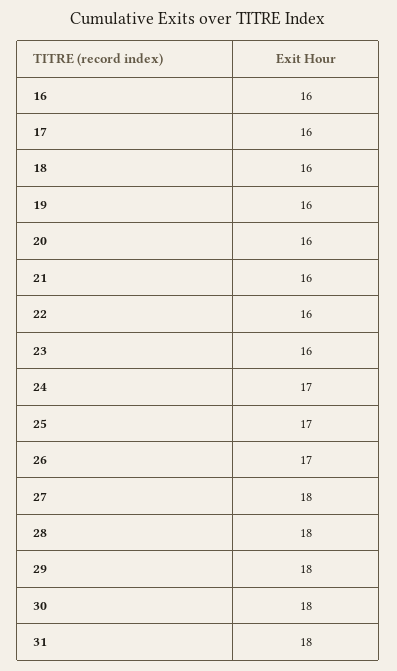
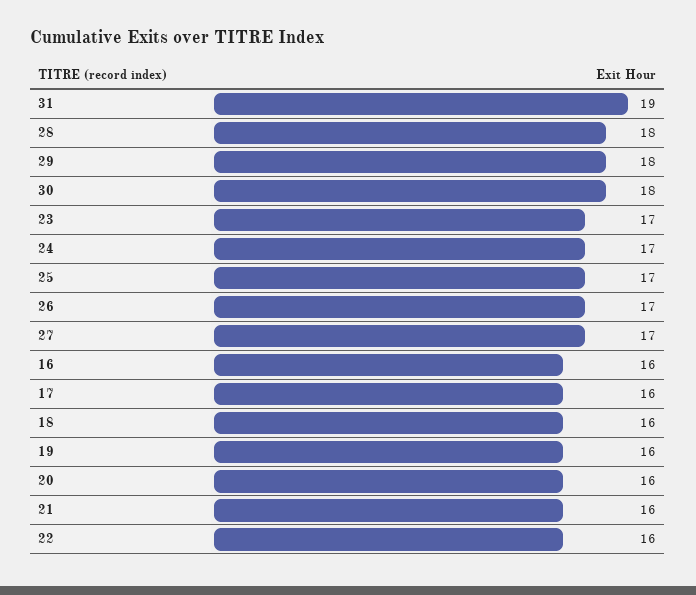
  {
    "16": 16,
    "17": 16,
    "18": 16,
    "19": 16,
    "20": 16,
    "21": 16,
    "22": 16,
-   "23": 16,
+   "23": 17,
    "24": 17,
    "25": 17,
    "26": 17,
-   "27": 18,
+   "27": 17,
    "28": 18,
    "29": 18,
    "30": 18,
-   "31": 18
+   "31": 19
  }

